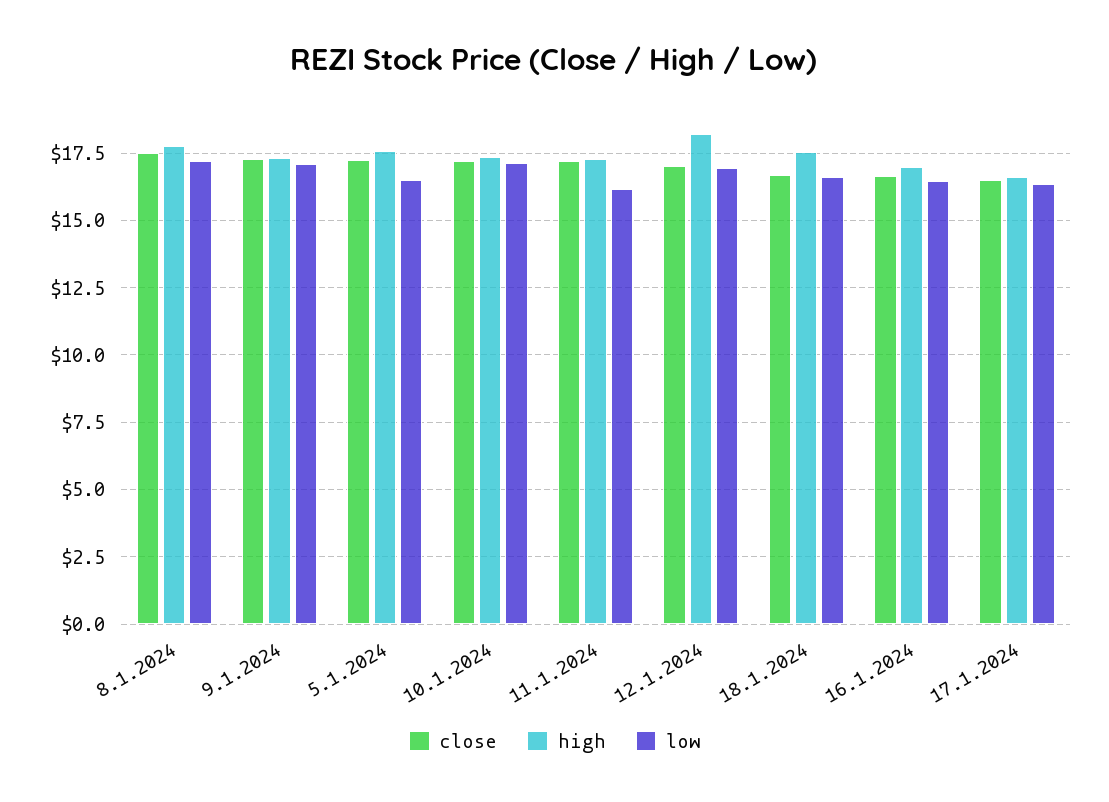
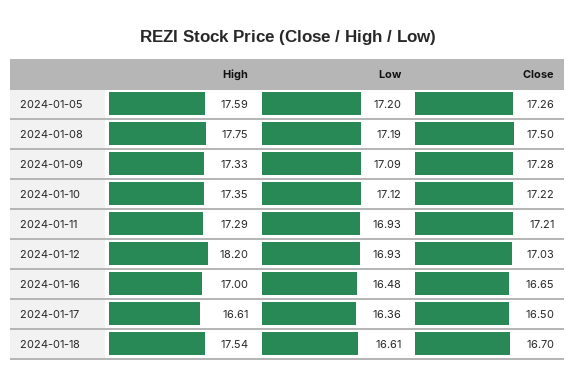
  {
    "close": {
      "8.1.2024": 17.5,
      "9.1.2024": 17.28,
      "5.1.2024": 17.26,
      "10.1.2024": 17.22,
      "11.1.2024": 17.21,
      "12.1.2024": 17.03,
      "18.1.2024": 16.7,
      "16.1.2024": 16.65,
      "17.1.2024": 16.5
    },
    "high": {
      "8.1.2024": 17.75,
      "9.1.2024": 17.33,
      "5.1.2024": 17.59,
      "10.1.2024": 17.35,
      "11.1.2024": 17.29,
      "12.1.2024": 18.2,
      "18.1.2024": 17.54,
      "16.1.2024": 17,
      "17.1.2024": 16.61
    },
    "low": {
      "8.1.2024": 17.19,
      "9.1.2024": 17.09,
-     "5.1.2024": 16.5,
+     "5.1.2024": 17.2,
      "10.1.2024": 17.12,
-     "11.1.2024": 16.25,
+     "11.1.2024": 16.93,
      "12.1.2024": 16.93,
      "18.1.2024": 16.61,
      "16.1.2024": 16.48,
      "17.1.2024": 16.36
    }
  }

